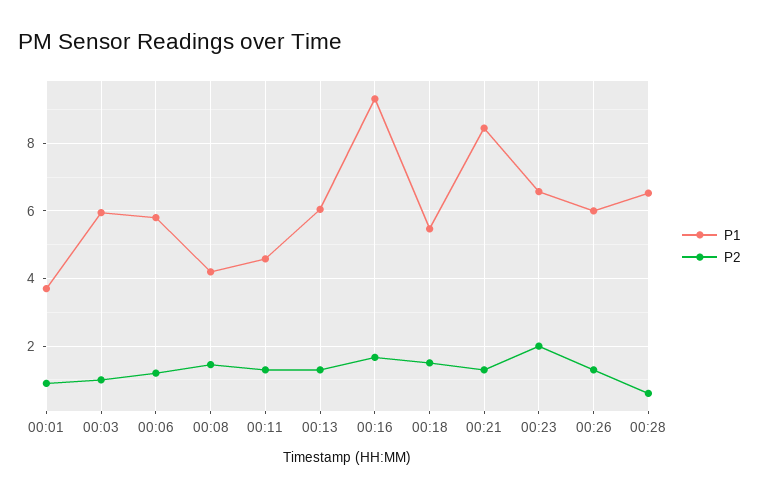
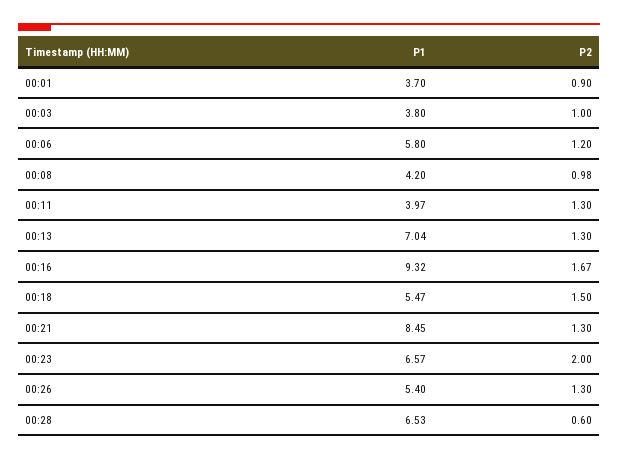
  {
    "P1": {
      "00:01": 3.7,
-     "00:03": 6,
+     "00:03": 3.8,
      "00:06": 5.8,
      "00:08": 4.2,
-     "00:11": 4.6,
+     "00:11": 3.97,
-     "00:13": 6,
+     "00:13": 7.04,
      "00:16": 9.32,
      "00:18": 5.47,
      "00:21": 8.45,
      "00:23": 6.57,
-     "00:26": 6,
+     "00:26": 5.4,
      "00:28": 6.53
    },
    "P2": {
      "00:01": 0.9,
      "00:03": 1,
      "00:06": 1.2,
-     "00:08": 1.4,
+     "00:08": 0.98,
      "00:11": 1.3,
      "00:13": 1.3,
      "00:16": 1.67,
      "00:18": 1.5,
      "00:21": 1.3,
      "00:23": 2,
      "00:26": 1.3,
      "00:28": 0.6
    }
  }

